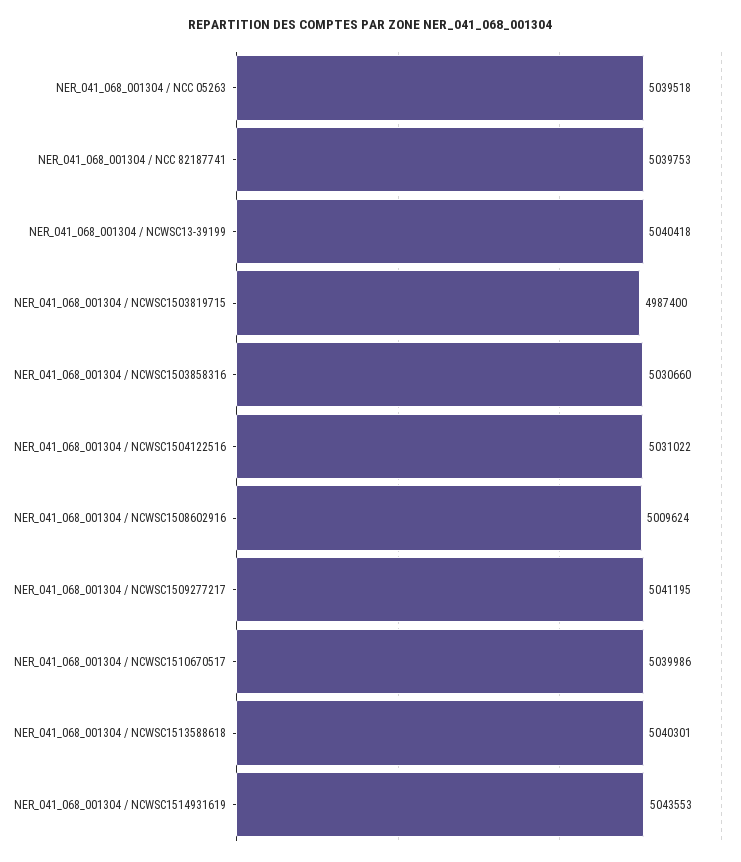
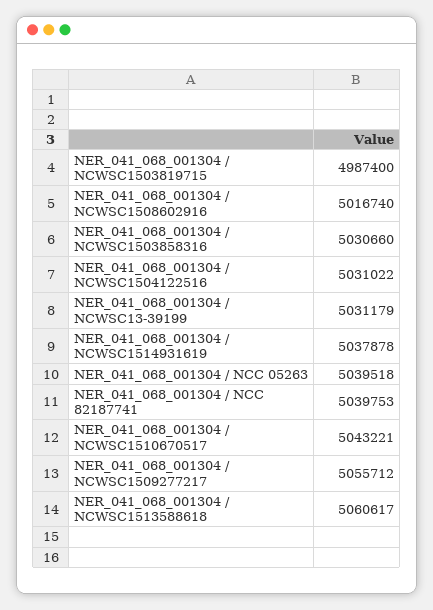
  {
    "NER_041_068_001304 / NCC 05263": 5039518,
    "NER_041_068_001304 / NCC 82187741": 5039753,
-   "NER_041_068_001304 / NCWSC13-39199": 5040418,
+   "NER_041_068_001304 / NCWSC13-39199": 5031179,
    "NER_041_068_001304 / NCWSC1503819715": 4987400,
    "NER_041_068_001304 / NCWSC1503858316": 5030660,
    "NER_041_068_001304 / NCWSC1504122516": 5031022,
-   "NER_041_068_001304 / NCWSC1508602916": 5009624,
+   "NER_041_068_001304 / NCWSC1508602916": 5016740,
-   "NER_041_068_001304 / NCWSC1509277217": 5041195,
+   "NER_041_068_001304 / NCWSC1509277217": 5055712,
-   "NER_041_068_001304 / NCWSC1510670517": 5039986,
+   "NER_041_068_001304 / NCWSC1510670517": 5043221,
-   "NER_041_068_001304 / NCWSC1513588618": 5040301,
+   "NER_041_068_001304 / NCWSC1513588618": 5060617,
-   "NER_041_068_001304 / NCWSC1514931619": 5043553
+   "NER_041_068_001304 / NCWSC1514931619": 5037878
  }

